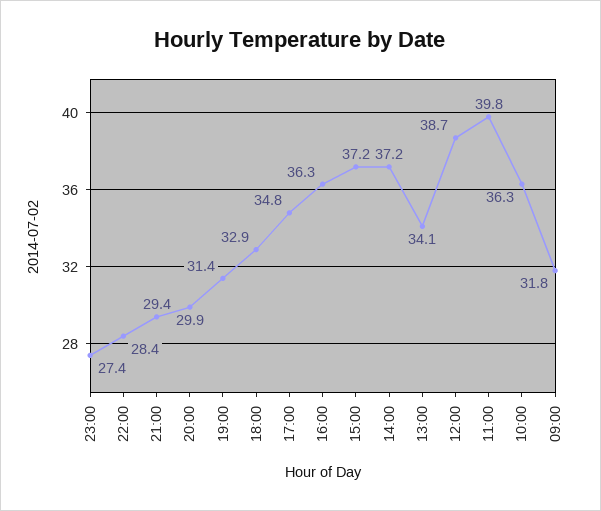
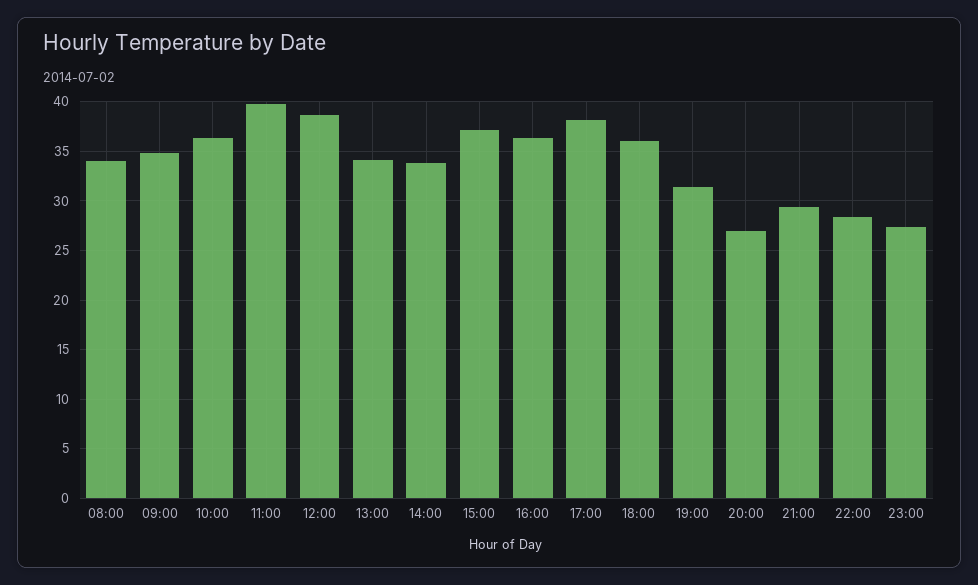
  {
    "23:00": 27.4,
    "22:00": 28.4,
    "21:00": 29.4,
-   "20:00": 29.9,
+   "20:00": 27,
    "19:00": 31.4,
-   "18:00": 32.9,
+   "18:00": 36,
-   "17:00": 34.8,
+   "17:00": 38,
    "16:00": 36.3,
    "15:00": 37.2,
-   "14:00": 37.2,
+   "14:00": 34,
    "13:00": 34.1,
    "12:00": 38.7,
    "11:00": 39.8,
    "10:00": 36.3,
-   "09:00": 31.8
+   "09:00": 35,
+   "08:00": 34
  }

